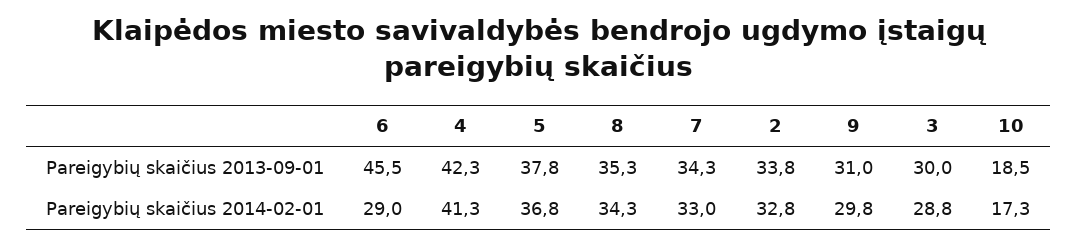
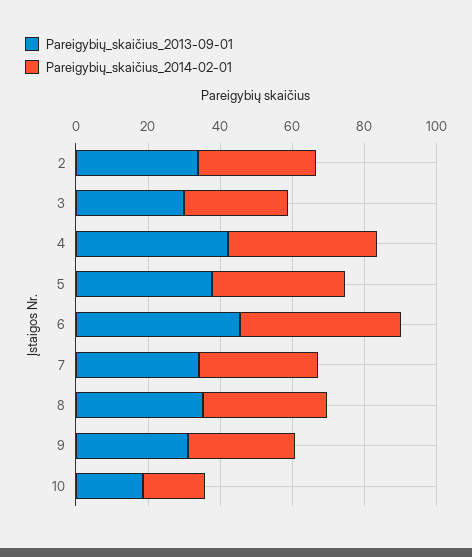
  {
    "Pareigybių skaičius 2013-09-01": {
      "6": 45.5,
      "4": 42.3,
      "5": 37.8,
      "8": 35.3,
      "7": 34.3,
      "2": 33.8,
      "9": 31,
      "3": 30,
      "10": 18.5
    },
    "Pareigybių skaičius 2014-02-01": {
-     "6": 29,
+     "6": 45,
      "4": 41.3,
      "5": 36.8,
      "8": 34.3,
      "7": 33,
      "2": 32.8,
      "9": 29.8,
      "3": 28.8,
      "10": 17.3
    }
  }

